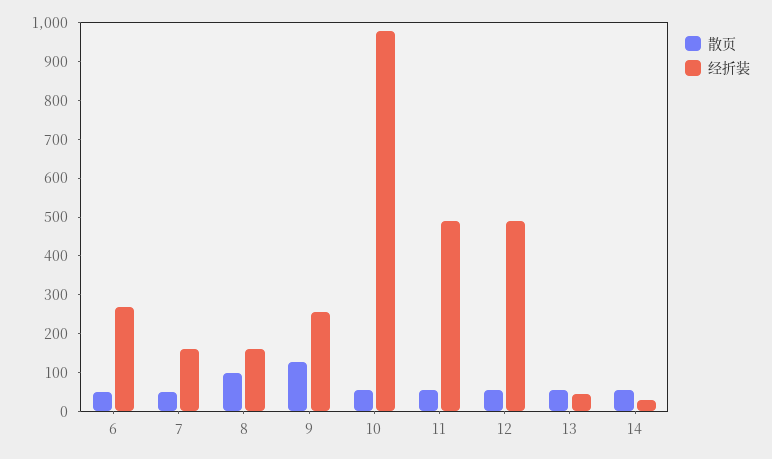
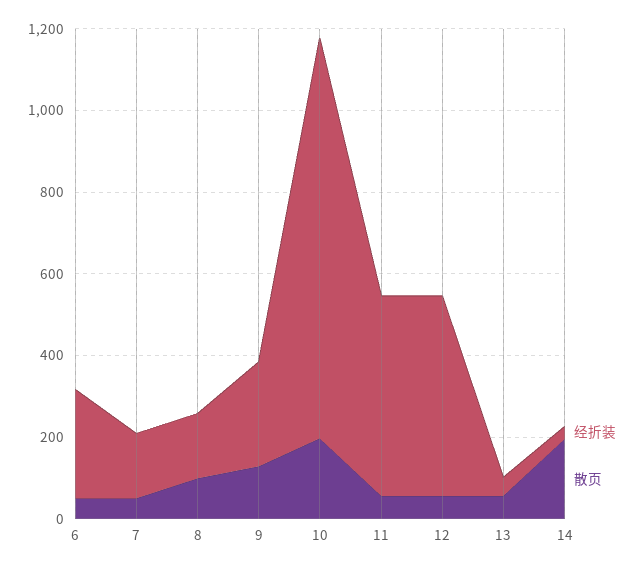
  {
    "散页": {
      "6": 50,
      "7": 50,
      "8": 100,
      "9": 125,
-     "10": 50,
+     "10": 200,
      "11": 50,
      "12": 50,
      "13": 50,
-     "14": 50
+     "14": 200
    },
    "经折装": {
      "6": 275,
      "7": 150,
      "8": 150,
      "9": 250,
      "10": 975,
      "11": 500,
      "12": 500,
      "13": 50,
      "14": 25
    }
  }

